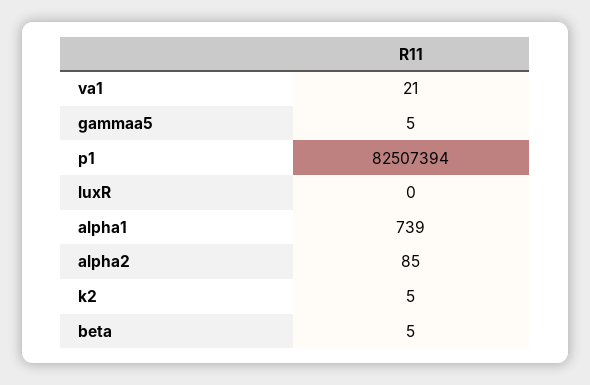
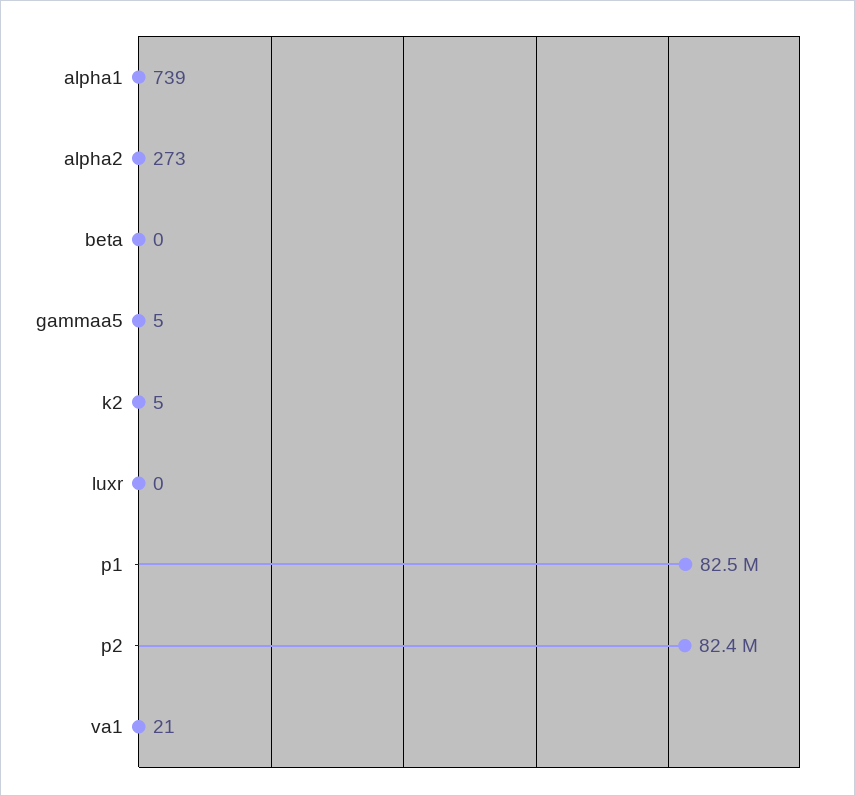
  {
    "va1": 21,
    "gammaa5": 5,
    "p1": 82507394,
    "luxR": 0,
    "alpha1": 739,
-   "alpha2": 85,
+   "alpha2": 273,
    "k2": 5,
-   "beta": 5
+   "beta": 0,
+   "p2": 82400000
  }

